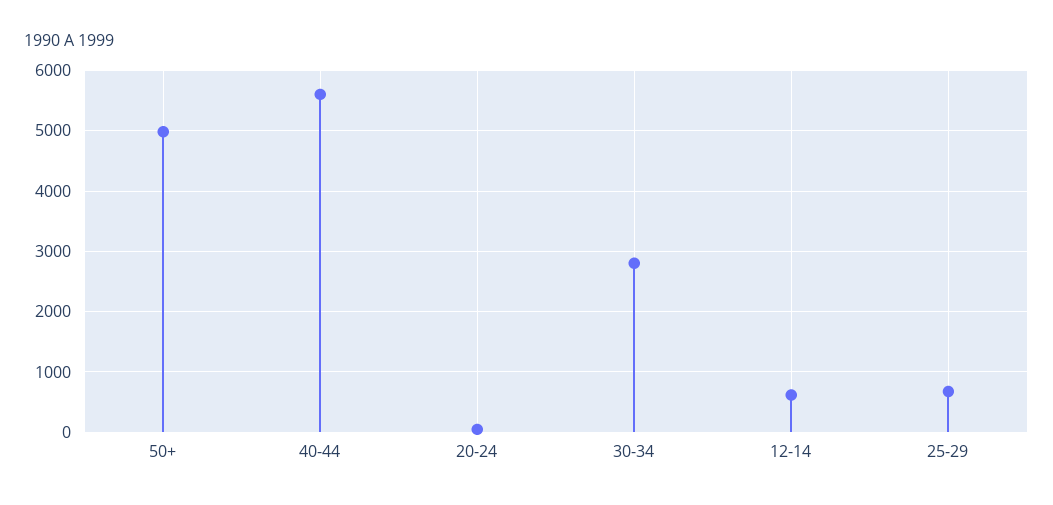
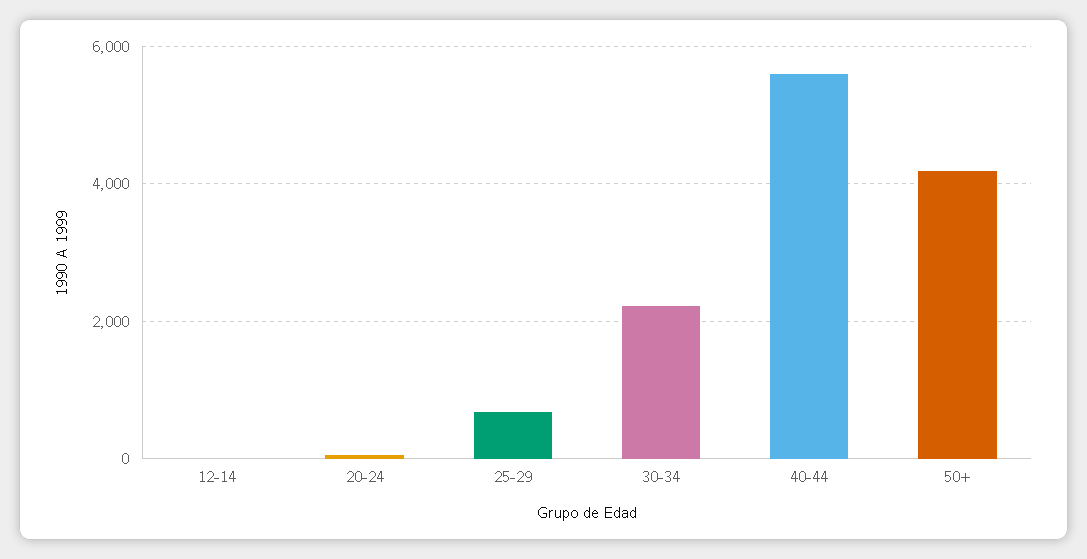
  {
-   "50+": 5000,
+   "50+": 4200,
    "40-44": 5600,
    "20-24": 0,
-   "30-34": 2800,
+   "30-34": 2200,
-   "12-14": 600,
+   "12-14": 0,
    "25-29": 700
  }

